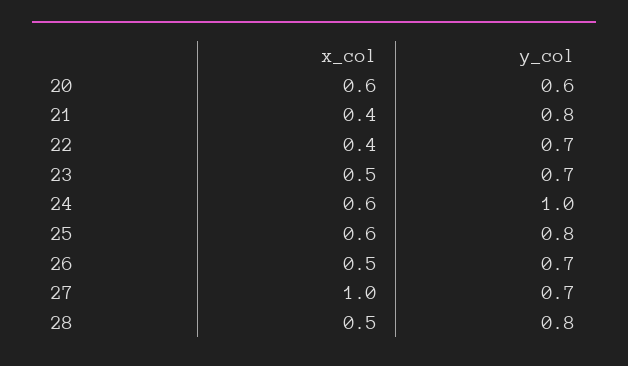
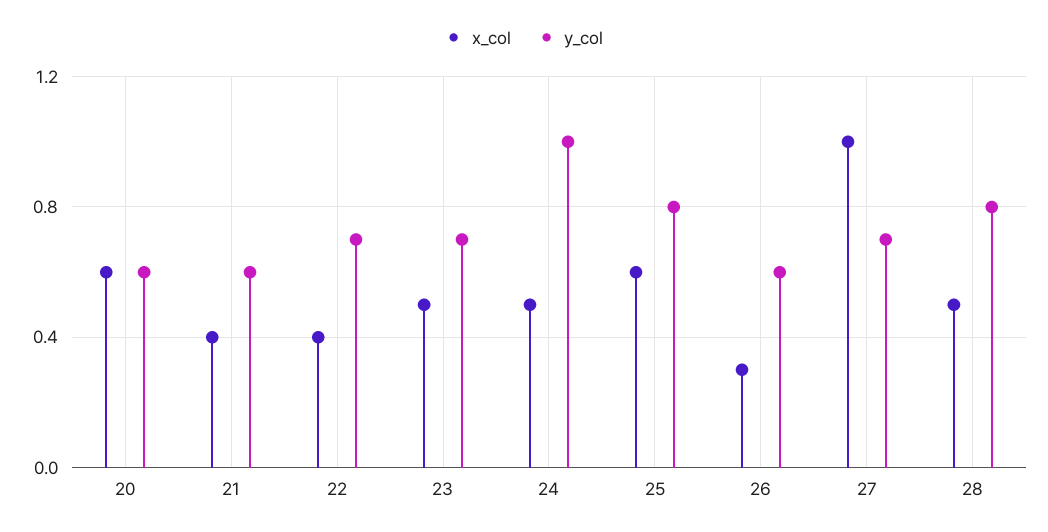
  {
    "x_col": {
      "20": 0.6,
      "21": 0.4,
      "22": 0.4,
      "23": 0.5,
-     "24": 0.6,
+     "24": 0.5,
      "25": 0.6,
-     "26": 0.5,
+     "26": 0.3,
      "27": 1,
      "28": 0.5
    },
    "y_col": {
      "20": 0.6,
-     "21": 0.8,
+     "21": 0.6,
      "22": 0.7,
      "23": 0.7,
      "24": 1,
      "25": 0.8,
-     "26": 0.7,
+     "26": 0.6,
      "27": 0.7,
      "28": 0.8
    }
  }

